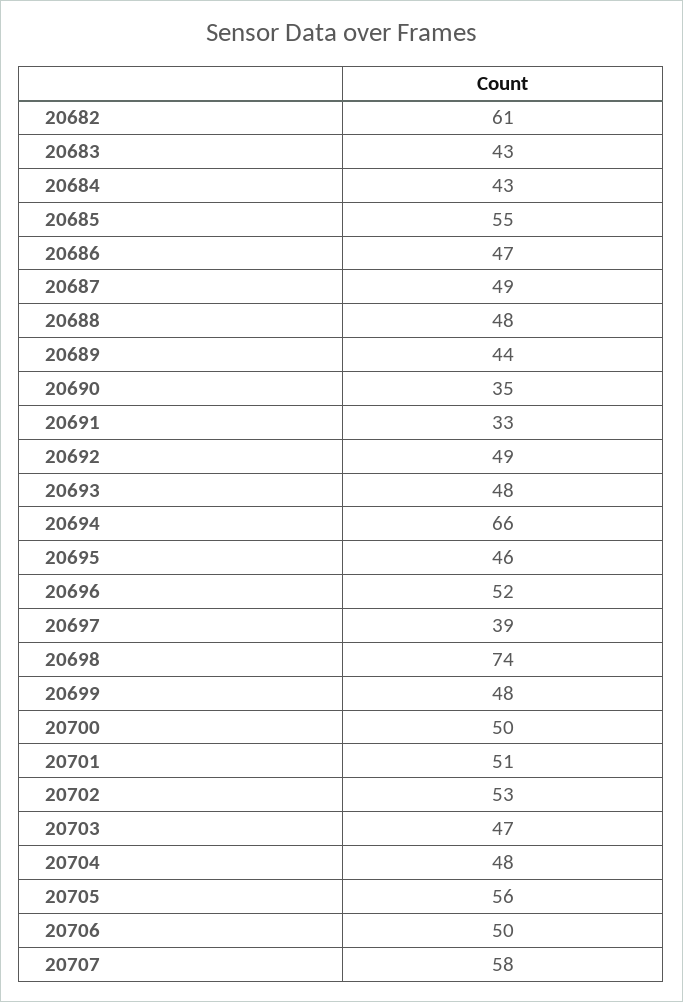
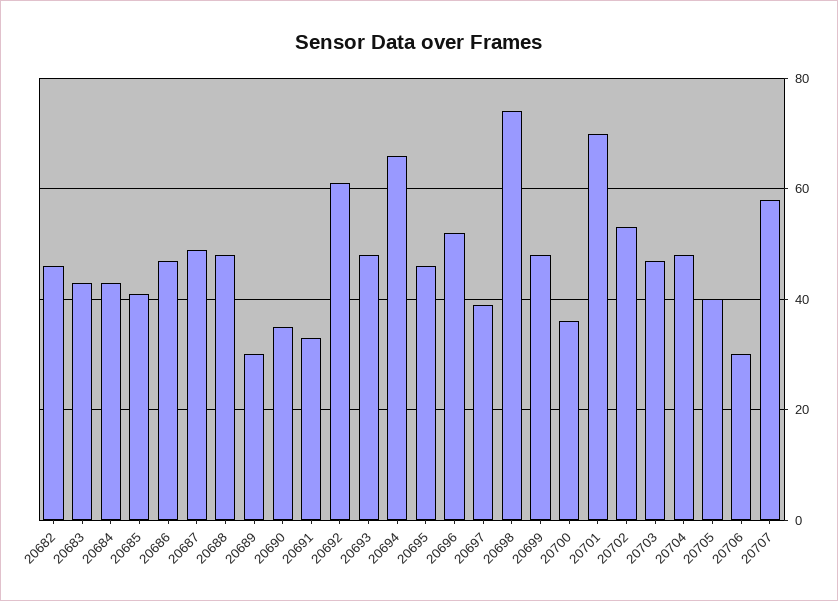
  {
-   "20682": 61,
+   "20682": 45,
    "20683": 43,
    "20684": 43,
-   "20685": 55,
+   "20685": 40,
    "20686": 47,
    "20687": 49,
    "20688": 48,
-   "20689": 44,
+   "20689": 30,
    "20690": 35,
    "20691": 33,
-   "20692": 49,
+   "20692": 60,
    "20693": 48,
    "20694": 66,
    "20695": 46,
    "20696": 52,
    "20697": 39,
    "20698": 74,
    "20699": 48,
-   "20700": 50,
+   "20700": 35,
-   "20701": 51,
+   "20701": 70,
    "20702": 53,
    "20703": 47,
    "20704": 48,
-   "20705": 56,
+   "20705": 40,
-   "20706": 50,
+   "20706": 30,
    "20707": 58
  }

